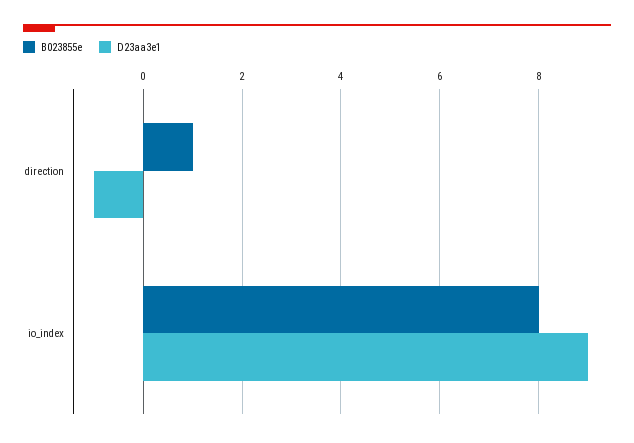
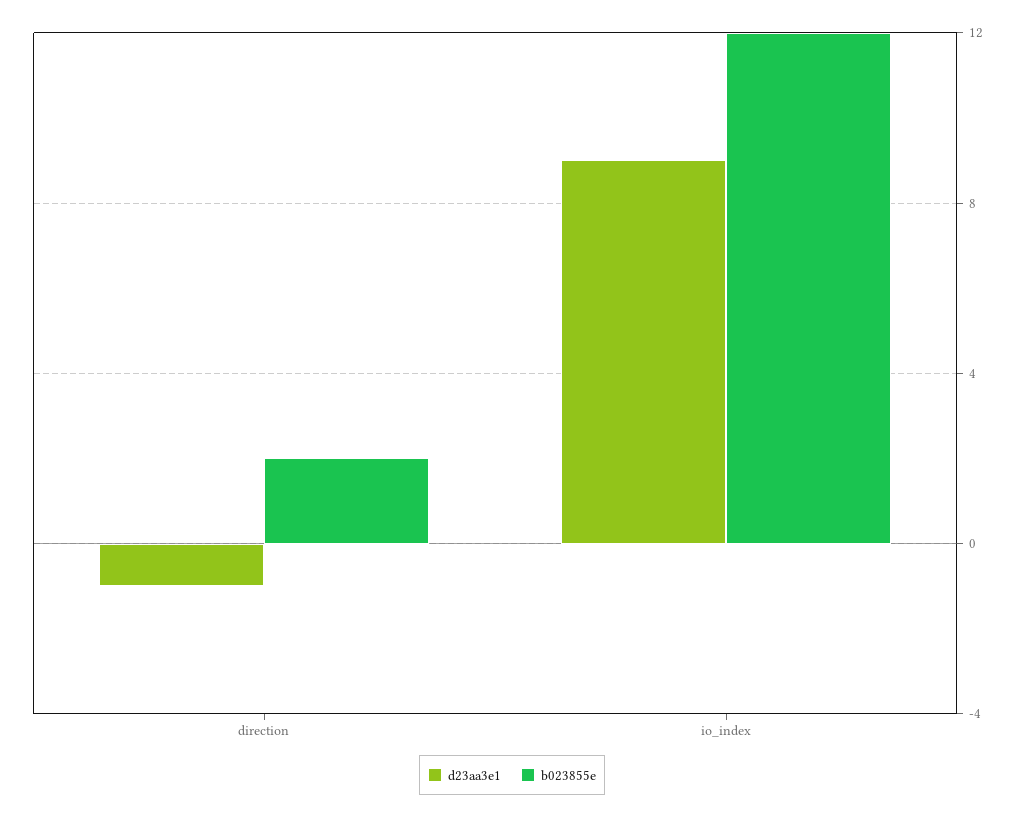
  {
    "B023855e": {
-     "direction": 1,
+     "direction": 2,
-     "io_index": 8
+     "io_index": 12
    },
    "D23aa3e1": {
      "direction": -1,
      "io_index": 9
    }
  }

